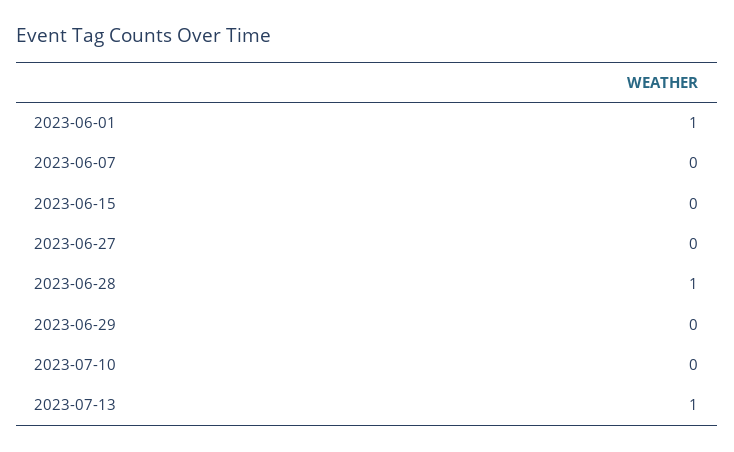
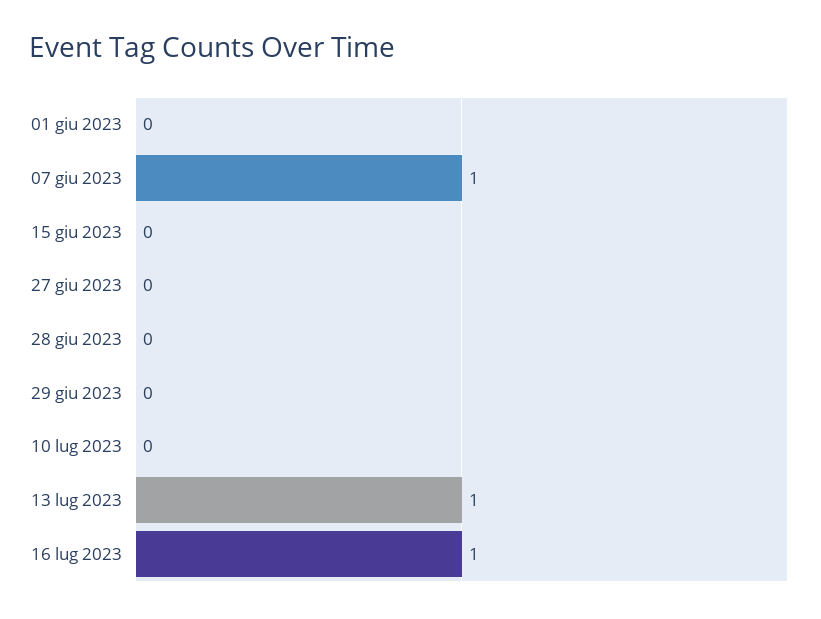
  {
-   "2023-06-01": 1,
+   "2023-06-01": 0,
-   "2023-06-07": 0,
+   "2023-06-07": 1,
    "2023-06-15": 0,
    "2023-06-27": 0,
-   "2023-06-28": 1,
+   "2023-06-28": 0,
    "2023-06-29": 0,
    "2023-07-10": 0,
-   "2023-07-13": 1
+   "2023-07-13": 1,
+   "16 lug 2023": 1
  }

